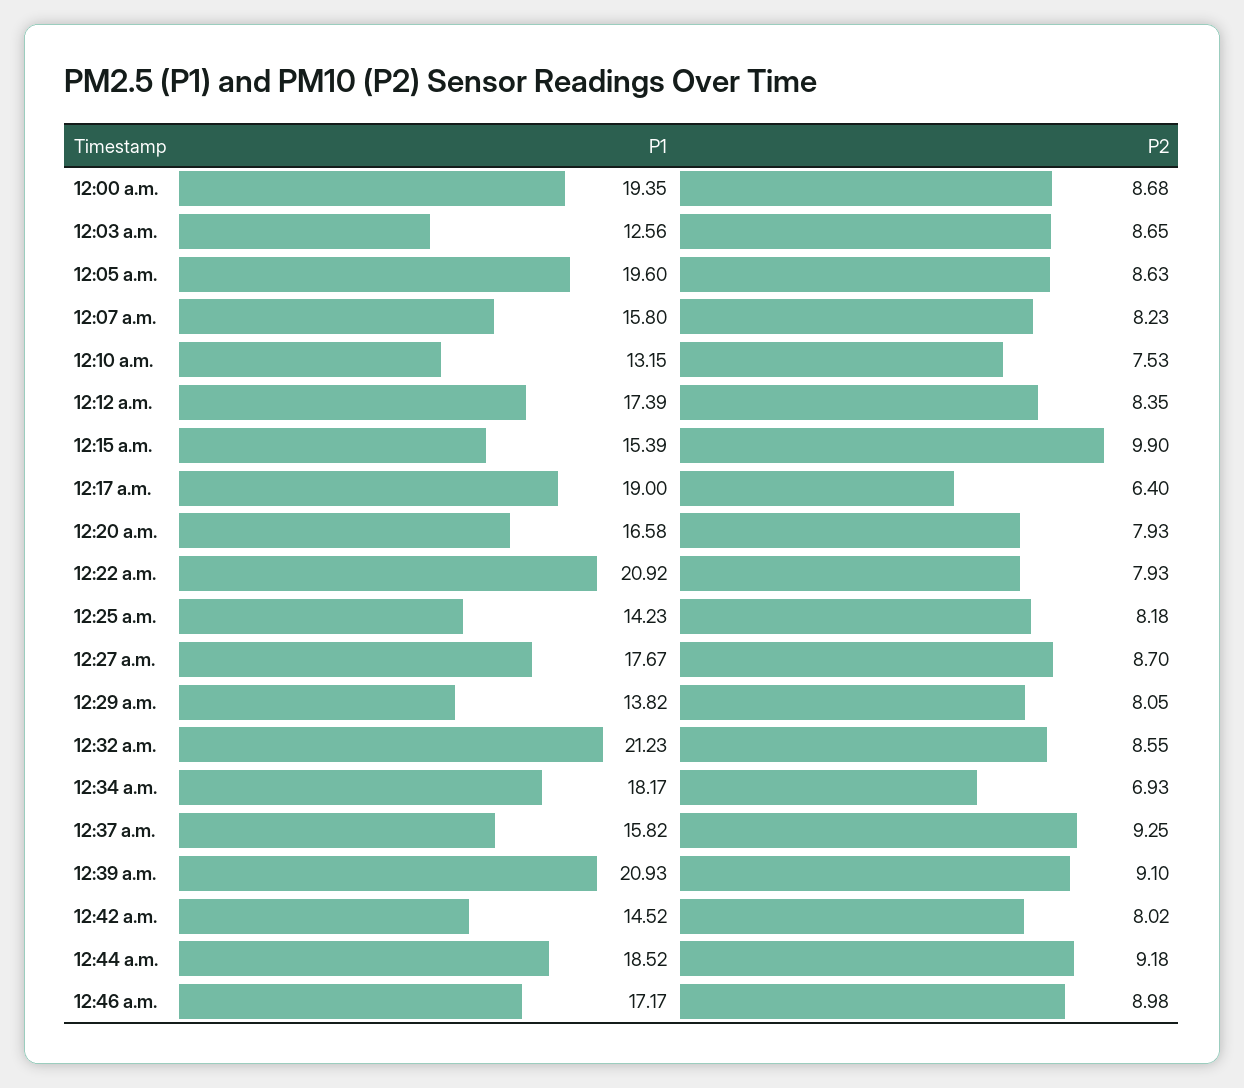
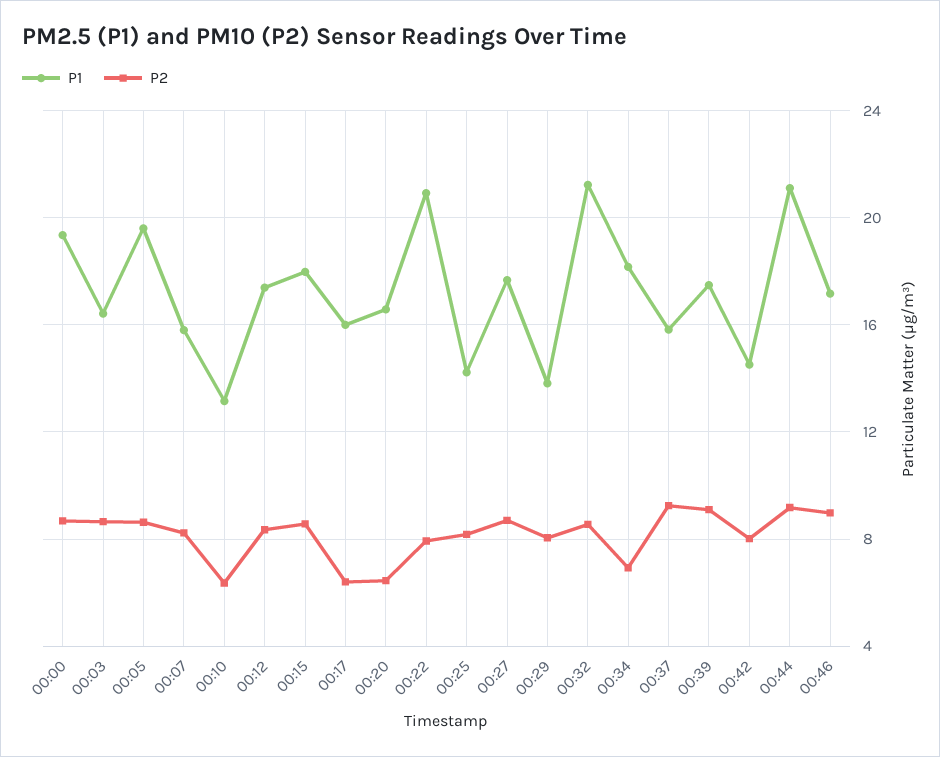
  {
    "P1": {
      "12:00 a.m.": 19.35,
-     "12:03 a.m.": 12.56,
+     "12:03 a.m.": 16.5,
      "12:05 a.m.": 19.6,
      "12:07 a.m.": 15.8,
      "12:10 a.m.": 13.15,
      "12:12 a.m.": 17.39,
-     "12:15 a.m.": 15.39,
+     "12:15 a.m.": 18,
-     "12:17 a.m.": 19,
+     "12:17 a.m.": 16,
      "12:20 a.m.": 16.58,
      "12:22 a.m.": 20.92,
      "12:25 a.m.": 14.23,
      "12:27 a.m.": 17.67,
      "12:29 a.m.": 13.82,
      "12:32 a.m.": 21.23,
      "12:34 a.m.": 18.17,
      "12:37 a.m.": 15.82,
-     "12:39 a.m.": 20.93,
+     "12:39 a.m.": 17.5,
      "12:42 a.m.": 14.52,
-     "12:44 a.m.": 18.52,
+     "12:44 a.m.": 21,
      "12:46 a.m.": 17.17
    },
    "P2": {
      "12:00 a.m.": 8.68,
      "12:03 a.m.": 8.65,
      "12:05 a.m.": 8.63,
      "12:07 a.m.": 8.23,
-     "12:10 a.m.": 7.53,
+     "12:10 a.m.": 6.5,
      "12:12 a.m.": 8.35,
-     "12:15 a.m.": 9.9,
+     "12:15 a.m.": 8.5,
      "12:17 a.m.": 6.4,
-     "12:20 a.m.": 7.93,
+     "12:20 a.m.": 6.5,
      "12:22 a.m.": 7.93,
      "12:25 a.m.": 8.18,
      "12:27 a.m.": 8.7,
      "12:29 a.m.": 8.05,
      "12:32 a.m.": 8.55,
      "12:34 a.m.": 6.93,
      "12:37 a.m.": 9.25,
      "12:39 a.m.": 9.1,
      "12:42 a.m.": 8.02,
      "12:44 a.m.": 9.18,
      "12:46 a.m.": 8.98
    }
  }

